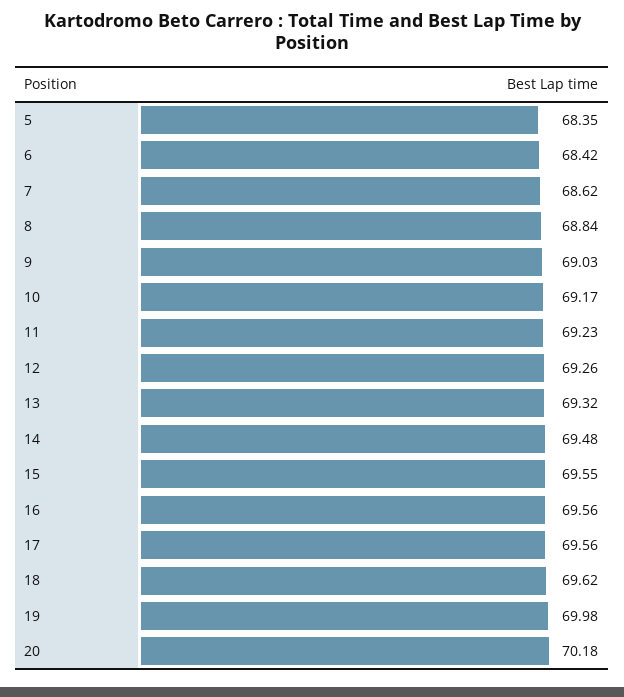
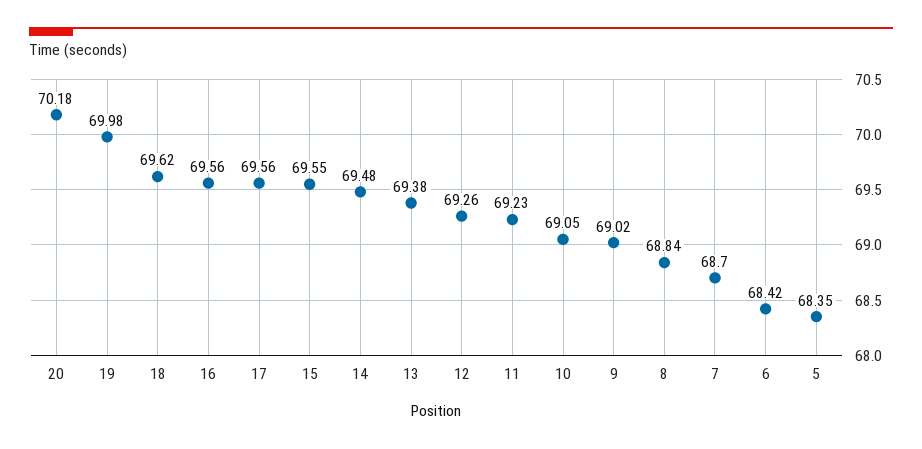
  {
    "5": 68.35,
    "6": 68.42,
-   "7": 68.62,
+   "7": 68.7,
    "8": 68.84,
-   "9": 69.03,
+   "9": 69.02,
-   "10": 69.17,
+   "10": 69.05,
    "11": 69.23,
    "12": 69.26,
-   "13": 69.32,
+   "13": 69.38,
    "14": 69.48,
    "15": 69.55,
    "16": 69.56,
    "17": 69.56,
    "18": 69.62,
    "19": 69.98,
    "20": 70.18
  }

